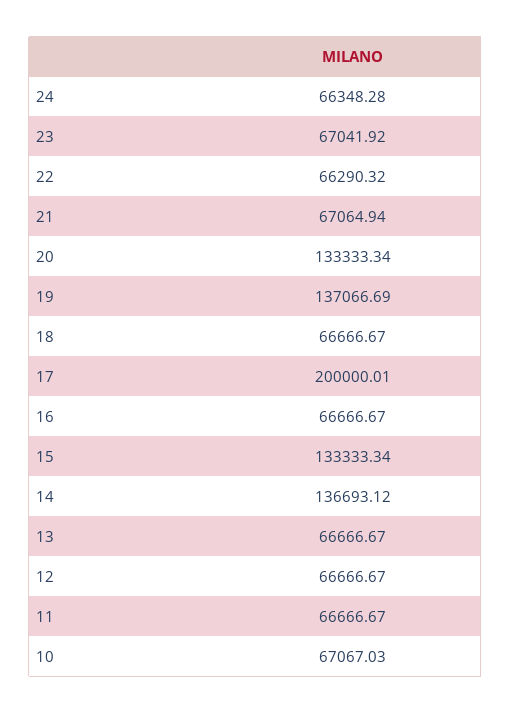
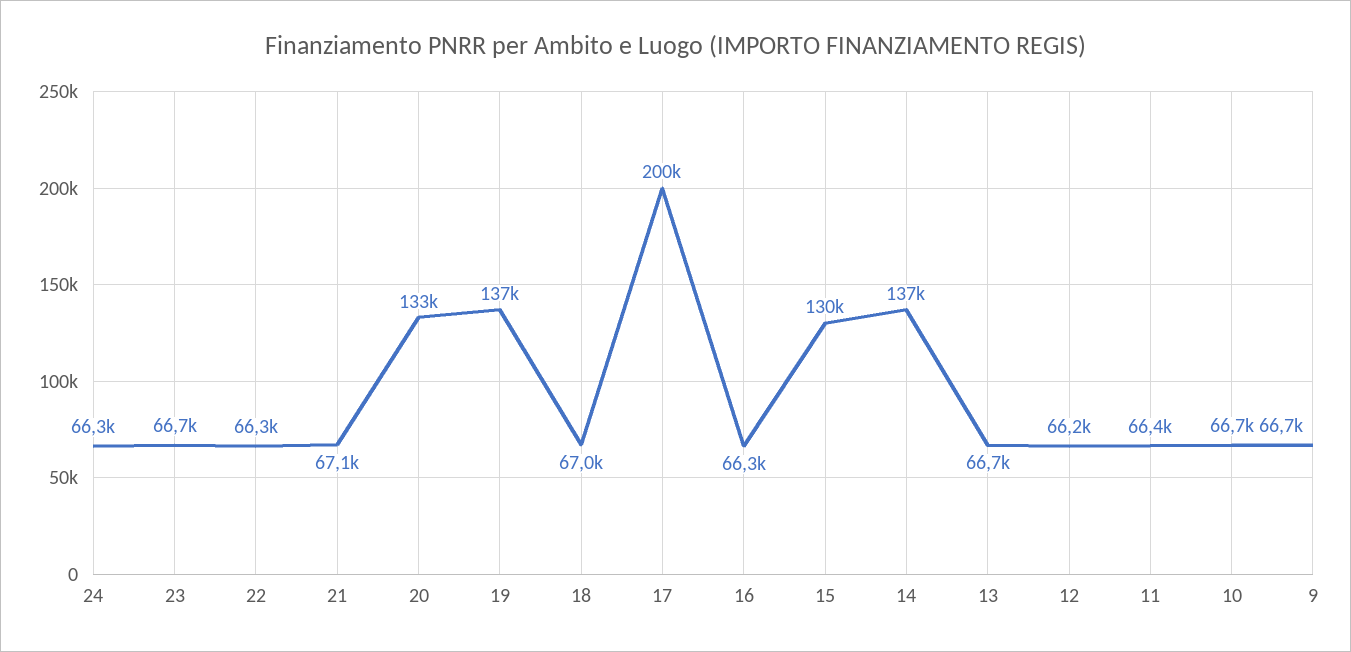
  {
    "24": 66348.28,
-   "23": 67041.92,
+   "23": 66700,
    "22": 66290.32,
    "21": 67064.94,
    "20": 133333.34,
    "19": 137066.69,
-   "18": 66666.67,
+   "18": 67000,
    "17": 200000.01,
-   "16": 66666.67,
+   "16": 66300,
-   "15": 133333.34,
+   "15": 130000,
    "14": 136693.12,
    "13": 66666.67,
-   "12": 66666.67,
+   "12": 66200,
-   "11": 66666.67,
+   "11": 66400,
-   "10": 67067.03
+   "10": 66700,
+   "9": 66700
  }

